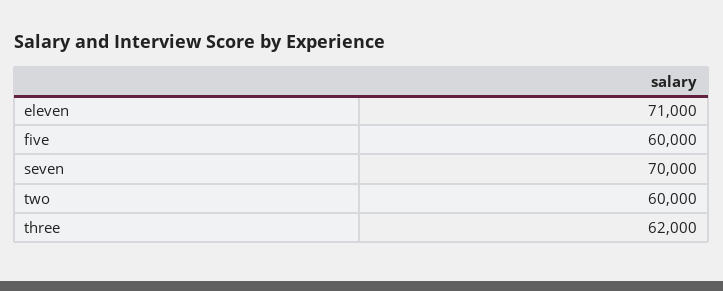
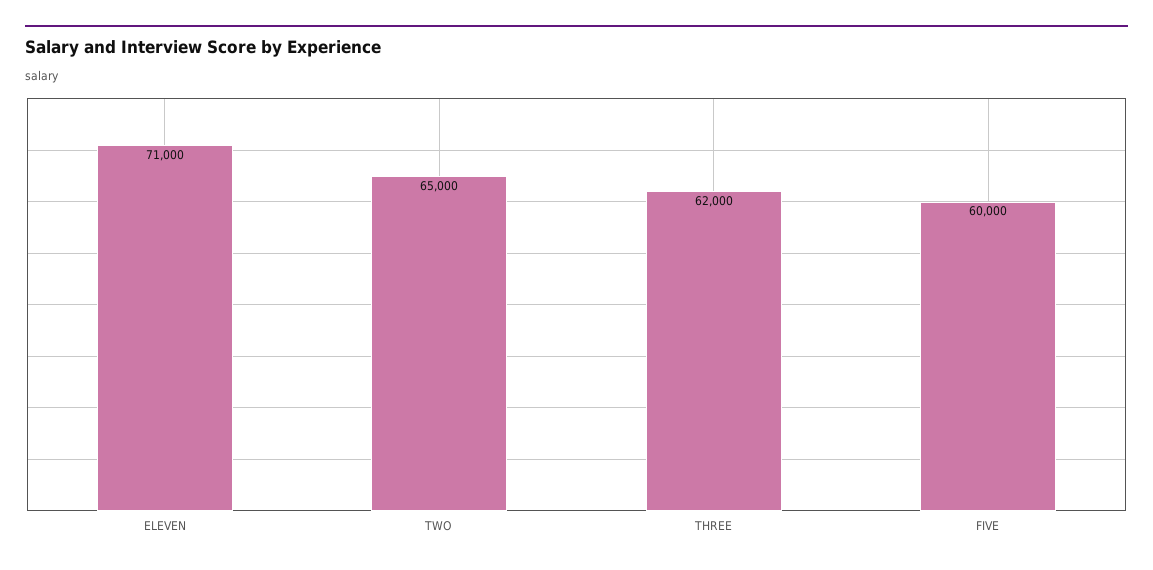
  {
    "eleven": 71000,
    "five": 60000,
-   "seven": 70000,
-   "two": 60000,
+   "two": 65000,
    "three": 62000
  }

